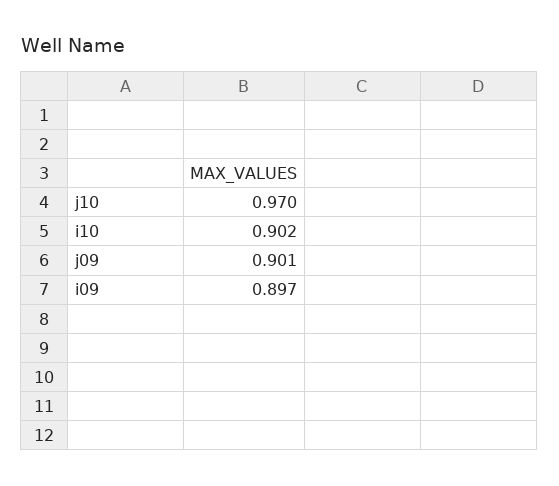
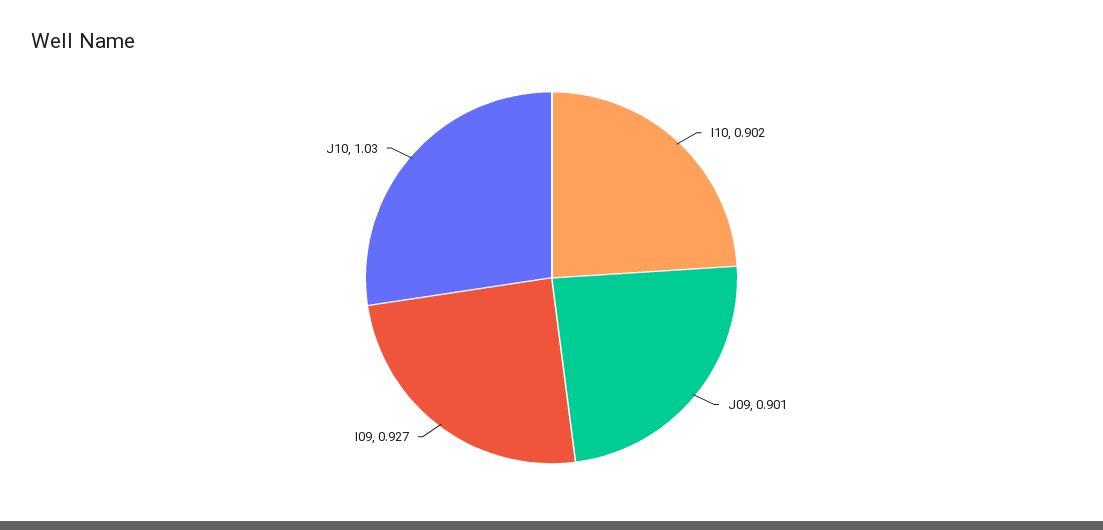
  {
-   "j10": 0.97,
+   "j10": 1.03,
    "i10": 0.902,
    "j09": 0.901,
-   "i09": 0.897
+   "i09": 0.927
  }

